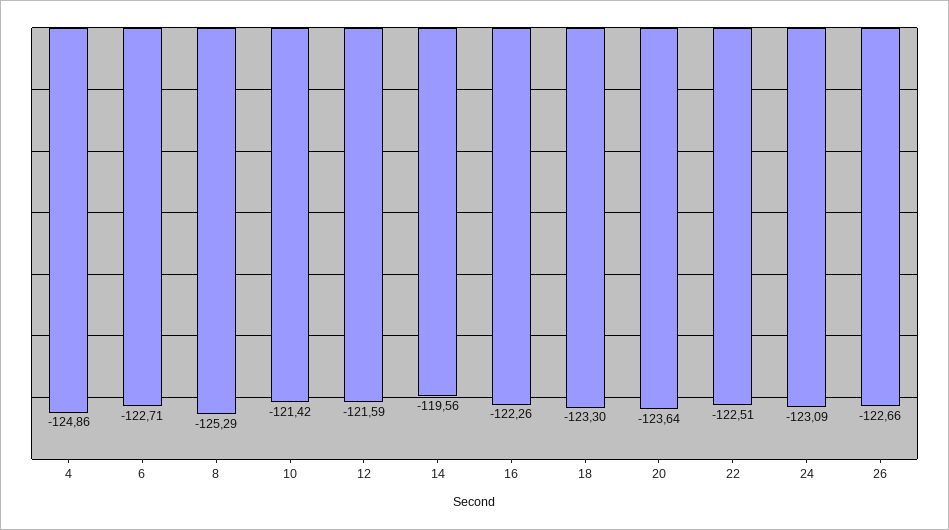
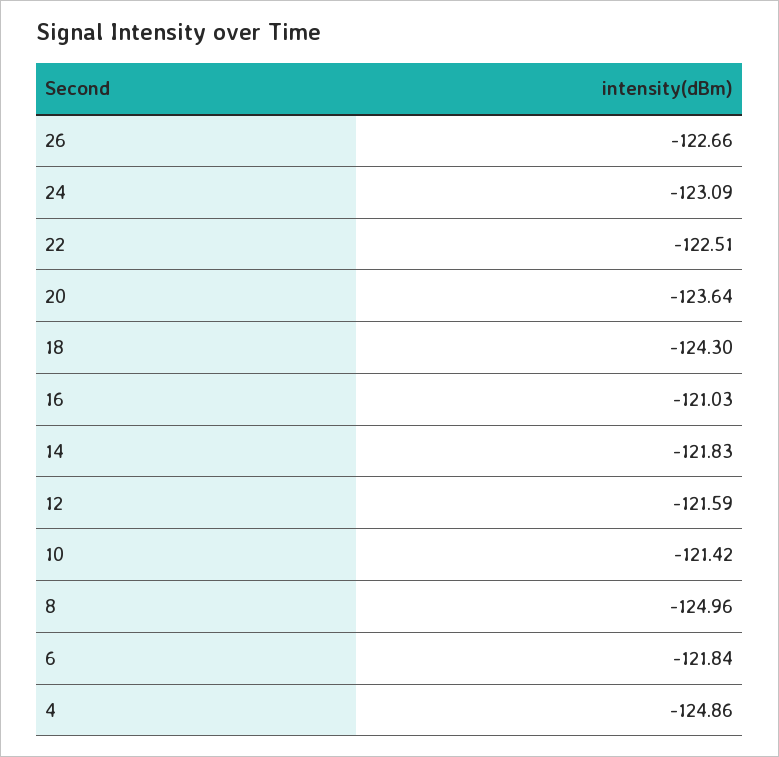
  {
    "4": -124.86,
-   "6": -122.71,
+   "6": -121.84,
-   "8": -125.29,
+   "8": -124.96,
    "10": -121.42,
    "12": -121.59,
-   "14": -119.56,
+   "14": -121.83,
-   "16": -122.26,
+   "16": -121.03,
-   "18": -123.3,
+   "18": -124.3,
    "20": -123.64,
    "22": -122.51,
    "24": -123.09,
    "26": -122.66
  }

